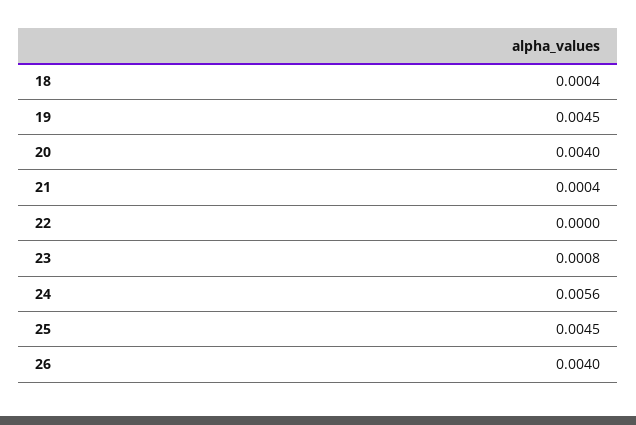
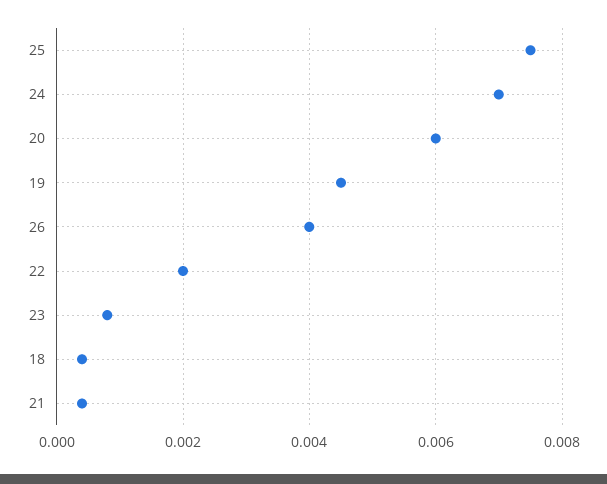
  {
    "18": 0.0004,
    "19": 0.0045,
-   "20": 0.004,
+   "20": 0.006,
    "21": 0.0004,
-   "22": 0,
+   "22": 0.002,
    "23": 0.0008,
-   "24": 0.0056,
+   "24": 0.007,
-   "25": 0.0045,
+   "25": 0.0075,
    "26": 0.004
  }

